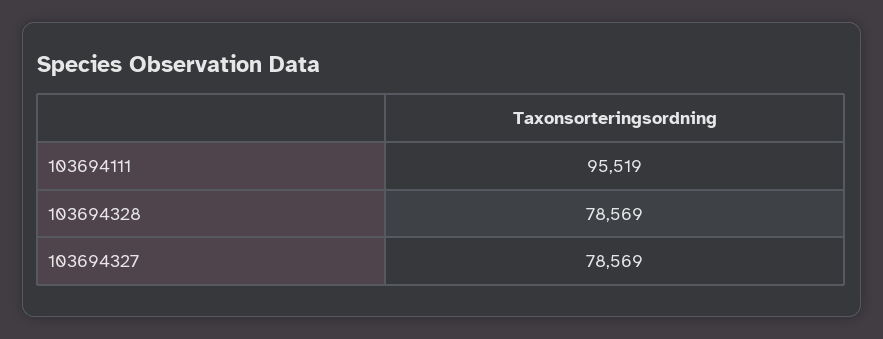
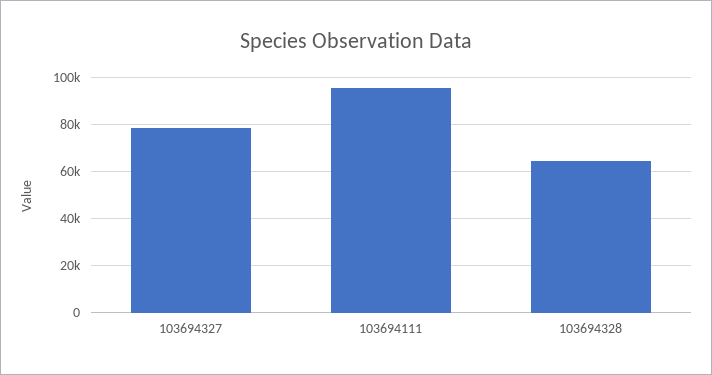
  {
    "103694111": 95519,
-   "103694328": 78569,
+   "103694328": 65000,
    "103694327": 78569
  }

